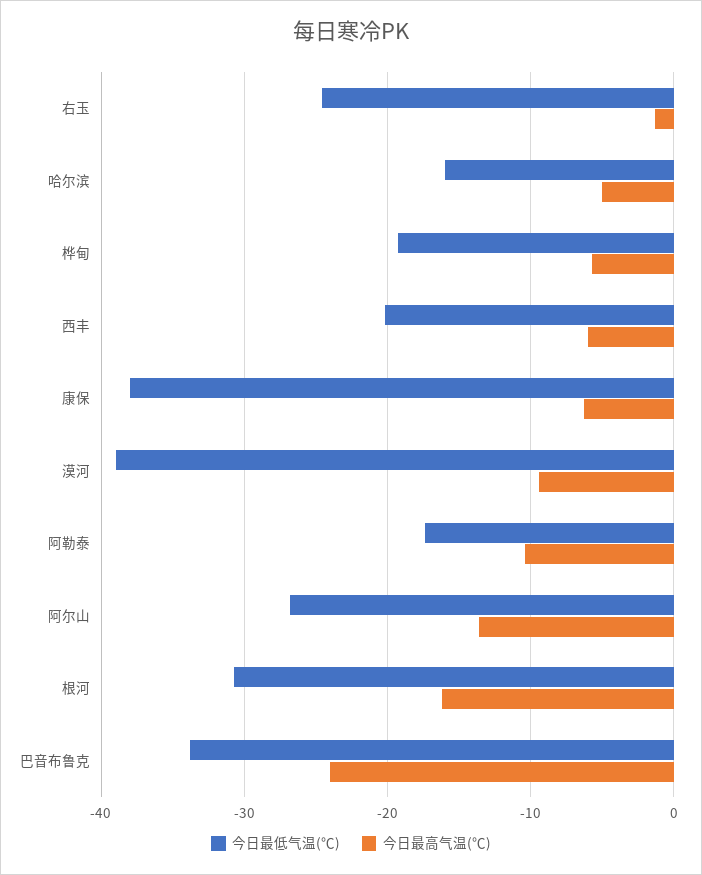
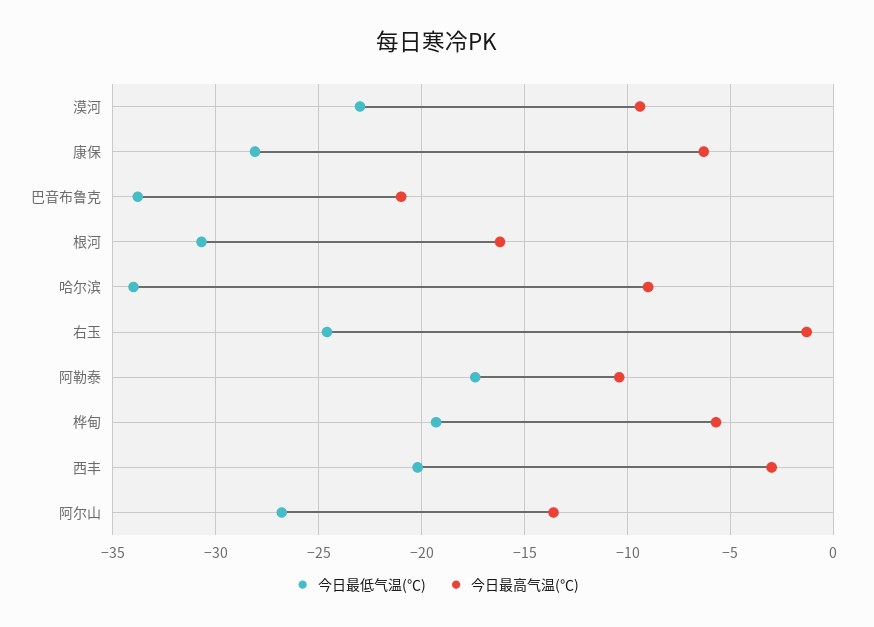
  {
    "今日最低气温(℃)": {
      "右玉": -24.5,
-     "哈尔滨": -16,
+     "哈尔滨": -34,
      "桦甸": -19.5,
      "西丰": -20,
-     "康保": -38,
+     "康保": -28,
-     "漠河": -39,
+     "漠河": -23,
      "阿勒泰": -17.5,
      "阿尔山": -27,
      "根河": -30.5,
      "巴音布鲁克": -34
    },
    "今日最高气温(℃)": {
      "右玉": -1.5,
-     "哈尔滨": -5,
+     "哈尔滨": -9,
      "桦甸": -5.5,
-     "西丰": -6,
+     "西丰": -3,
      "康保": -6.5,
      "漠河": -9.5,
      "阿勒泰": -10.5,
      "阿尔山": -13.5,
      "根河": -16,
-     "巴音布鲁克": -24
+     "巴音布鲁克": -21
    }
  }

